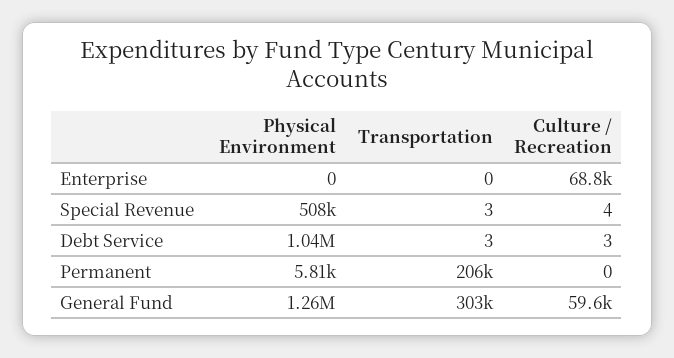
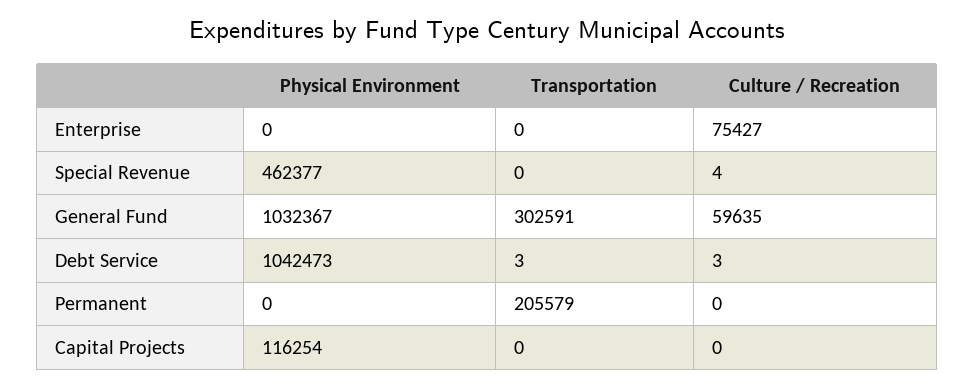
  {
    "Physical Environment": {
      "Enterprise": 0,
-     "Special Revenue": 508000,
+     "Special Revenue": 462377,
      "Debt Service": 1042473,
-     "Permanent": 5810,
+     "Permanent": 0,
-     "General Fund": 1260000
+     "General Fund": 1032367,
+     "Capital Projects": 116254
    },
    "Transportation": {
      "Enterprise": 0,
-     "Special Revenue": 3,
+     "Special Revenue": 0,
      "Debt Service": 3,
      "Permanent": 205579,
-     "General Fund": 302591
+     "General Fund": 302591,
+     "Capital Projects": 0
    },
    "Culture / Recreation": {
-     "Enterprise": 68800,
+     "Enterprise": 75427,
      "Special Revenue": 4,
      "Debt Service": 3,
      "Permanent": 0,
-     "General Fund": 59635
+     "General Fund": 59635,
+     "Capital Projects": 0
    }
  }

